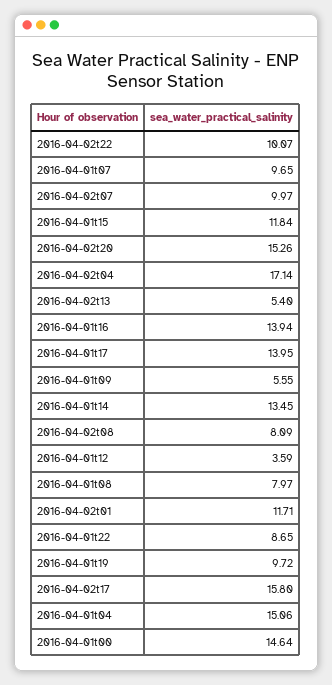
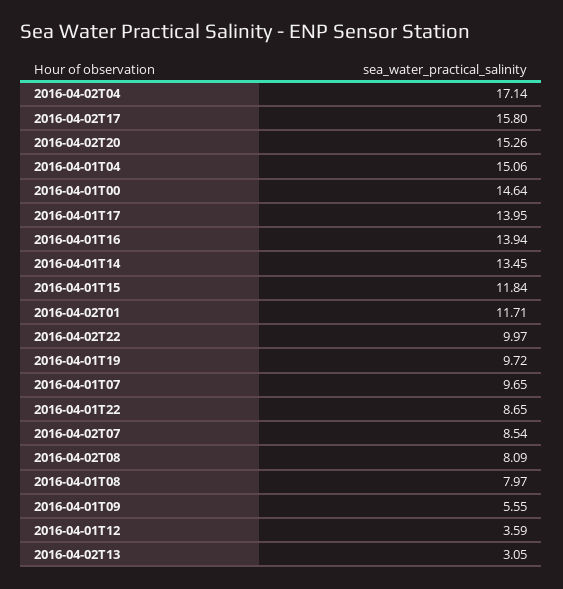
  {
-   "2016-04-02t22": 10.07,
+   "2016-04-02t22": 9.97,
    "2016-04-01t07": 9.65,
-   "2016-04-02t07": 9.97,
+   "2016-04-02t07": 8.54,
    "2016-04-01t15": 11.84,
    "2016-04-02t20": 15.26,
    "2016-04-02t04": 17.14,
-   "2016-04-02t13": 5.4,
+   "2016-04-02t13": 3.05,
    "2016-04-01t16": 13.94,
    "2016-04-01t17": 13.95,
    "2016-04-01t09": 5.55,
    "2016-04-01t14": 13.45,
    "2016-04-02t08": 8.09,
    "2016-04-01t12": 3.59,
    "2016-04-01t08": 7.97,
    "2016-04-02t01": 11.71,
    "2016-04-01t22": 8.65,
    "2016-04-01t19": 9.72,
    "2016-04-02t17": 15.8,
    "2016-04-01t04": 15.06,
    "2016-04-01t00": 14.64
  }

